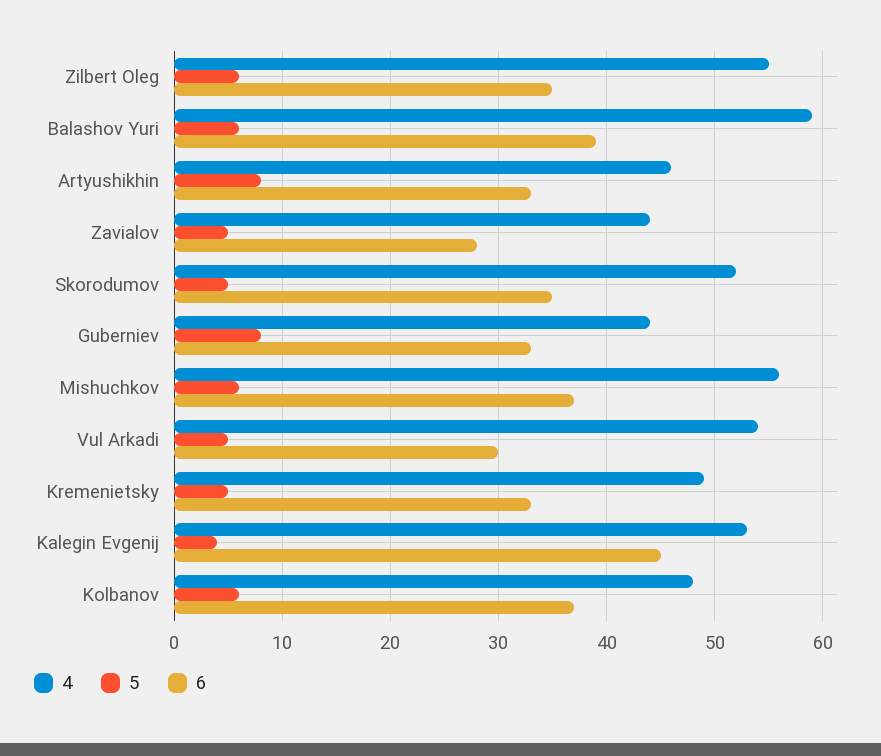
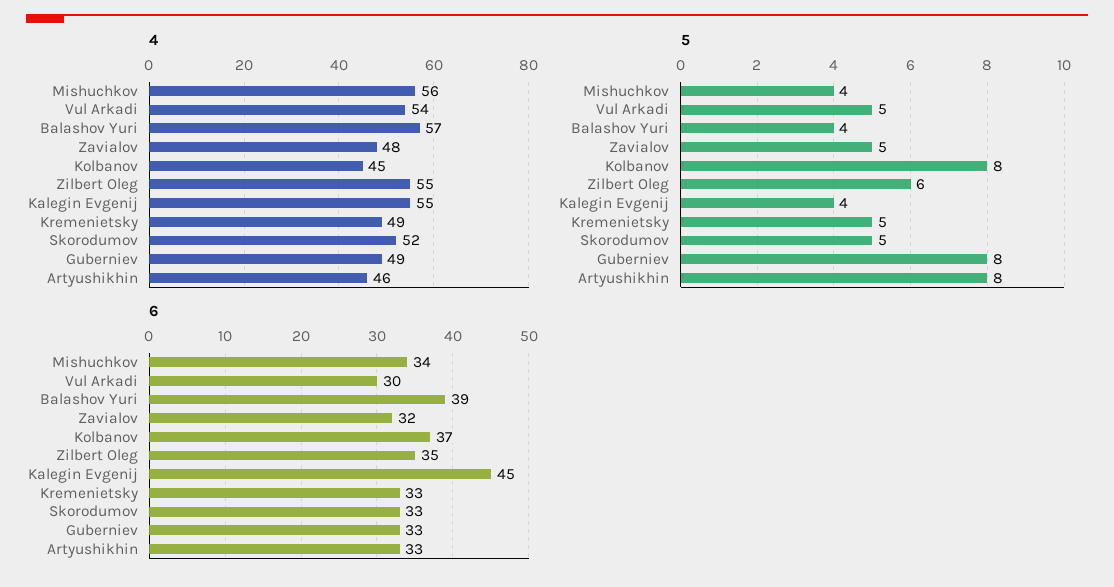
  {
    "4": {
      "Zilbert Oleg": 55,
-     "Balashov Yuri": 59,
+     "Balashov Yuri": 57,
      "Artyushikhin": 46,
-     "Zavialov": 44,
+     "Zavialov": 48,
      "Skorodumov": 52,
-     "Guberniev": 44,
+     "Guberniev": 49,
      "Mishuchkov": 56,
      "Vul Arkadi": 54,
      "Kremenietsky": 49,
-     "Kalegin Evgenij": 53,
+     "Kalegin Evgenij": 55,
-     "Kolbanov": 48
+     "Kolbanov": 45
    },
    "5": {
      "Zilbert Oleg": 6,
-     "Balashov Yuri": 6,
+     "Balashov Yuri": 4,
      "Artyushikhin": 8,
      "Zavialov": 5,
      "Skorodumov": 5,
      "Guberniev": 8,
-     "Mishuchkov": 6,
+     "Mishuchkov": 4,
      "Vul Arkadi": 5,
      "Kremenietsky": 5,
      "Kalegin Evgenij": 4,
-     "Kolbanov": 6
+     "Kolbanov": 8
    },
    "6": {
      "Zilbert Oleg": 35,
      "Balashov Yuri": 39,
      "Artyushikhin": 33,
-     "Zavialov": 28,
+     "Zavialov": 32,
-     "Skorodumov": 35,
+     "Skorodumov": 33,
      "Guberniev": 33,
-     "Mishuchkov": 37,
+     "Mishuchkov": 34,
      "Vul Arkadi": 30,
      "Kremenietsky": 33,
      "Kalegin Evgenij": 45,
      "Kolbanov": 37
    }
  }

